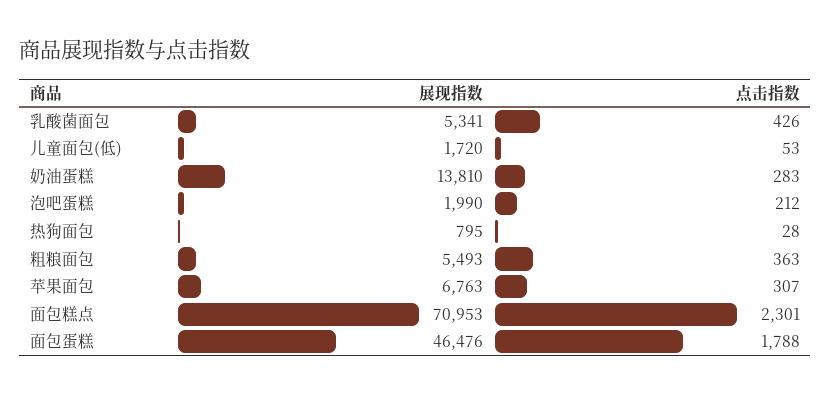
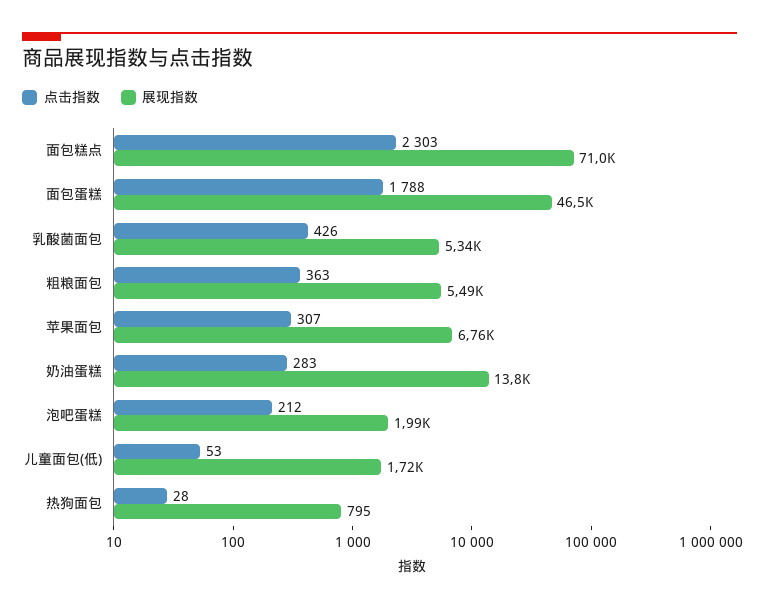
  {
    "展现指数": {
      "乳酸菌面包": 5341,
      "儿童面包(低)": 1720,
      "奶油蛋糕": 13810,
      "泡吧蛋糕": 1990,
      "热狗面包": 795,
      "粗粮面包": 5493,
      "苹果面包": 6763,
      "面包糕点": 70953,
      "面包蛋糕": 46476
    },
    "点击指数": {
      "乳酸菌面包": 426,
      "儿童面包(低)": 53,
      "奶油蛋糕": 283,
      "泡吧蛋糕": 212,
      "热狗面包": 28,
      "粗粮面包": 363,
      "苹果面包": 307,
-     "面包糕点": 2301,
+     "面包糕点": 2303,
      "面包蛋糕": 1788
    }
  }

